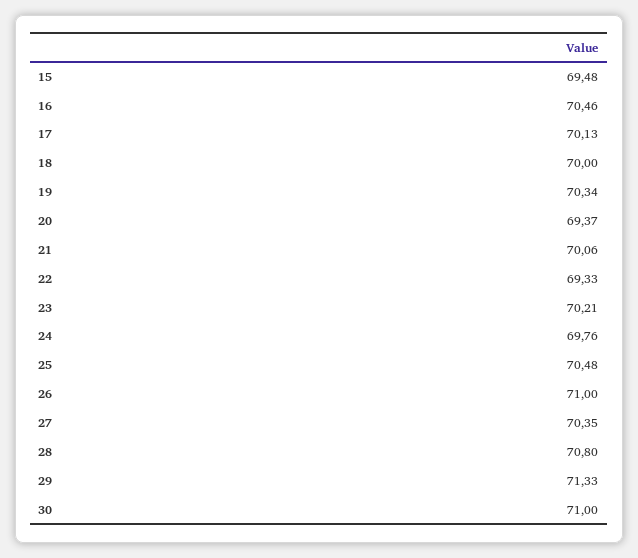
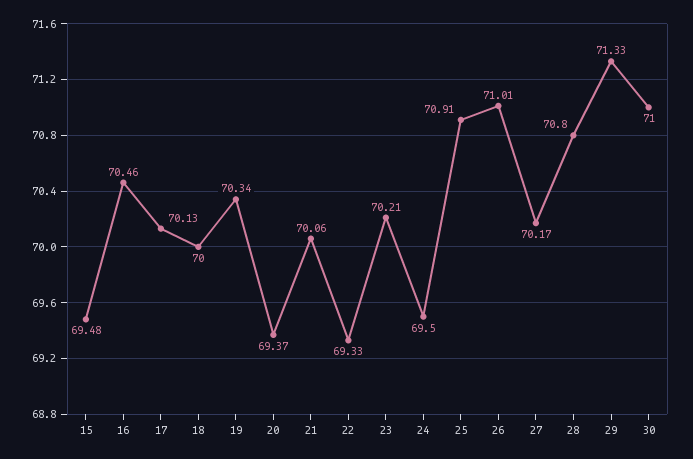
  {
    "15": 69.48,
    "16": 70.46,
    "17": 70.13,
    "18": 70,
    "19": 70.34,
    "20": 69.37,
    "21": 70.06,
    "22": 69.33,
    "23": 70.21,
-   "24": 69.76,
+   "24": 69.5,
-   "25": 70.48,
+   "25": 70.91,
-   "26": 71,
+   "26": 71.01,
-   "27": 70.35,
+   "27": 70.17,
    "28": 70.8,
    "29": 71.33,
    "30": 71
  }

